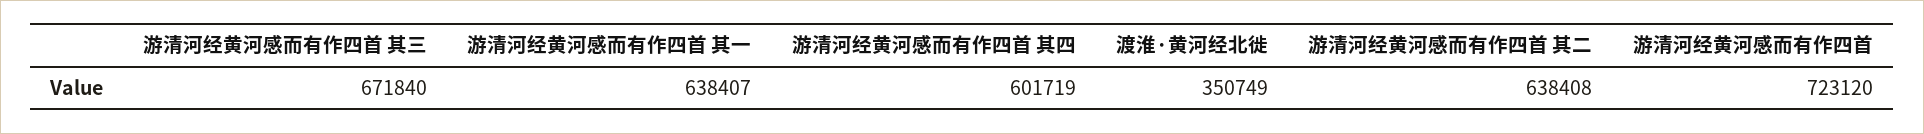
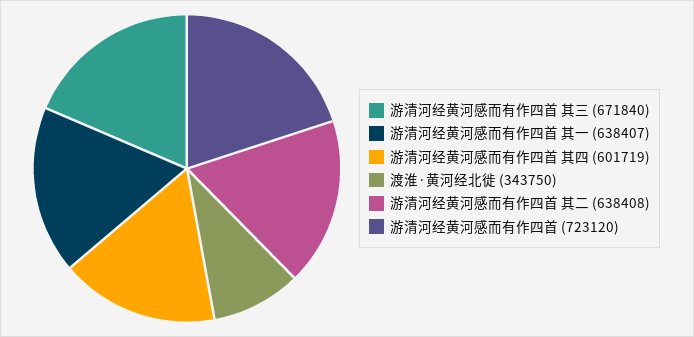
  {
    "游清河经黄河感而有作四首 其三": 671840,
    "游清河经黄河感而有作四首 其一": 638407,
    "游清河经黄河感而有作四首 其四": 601719,
-   "渡淮·黄河经北徙": 350749,
+   "渡淮·黄河经北徙": 343750,
    "游清河经黄河感而有作四首 其二": 638408,
    "游清河经黄河感而有作四首": 723120
  }

